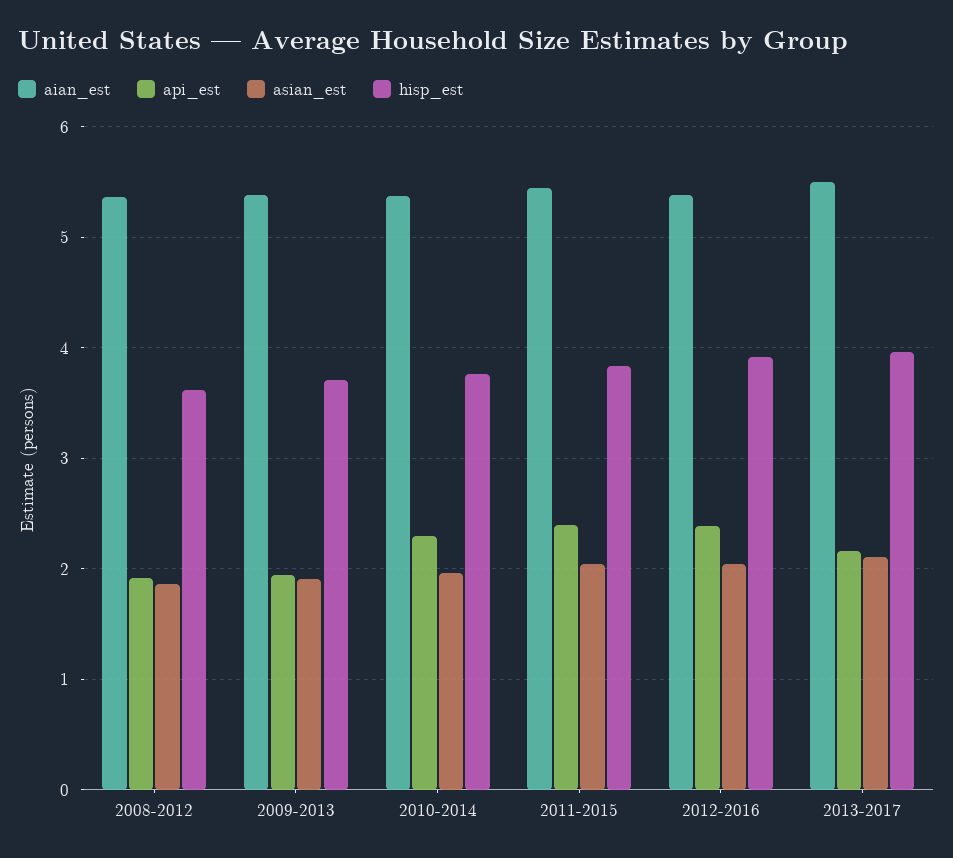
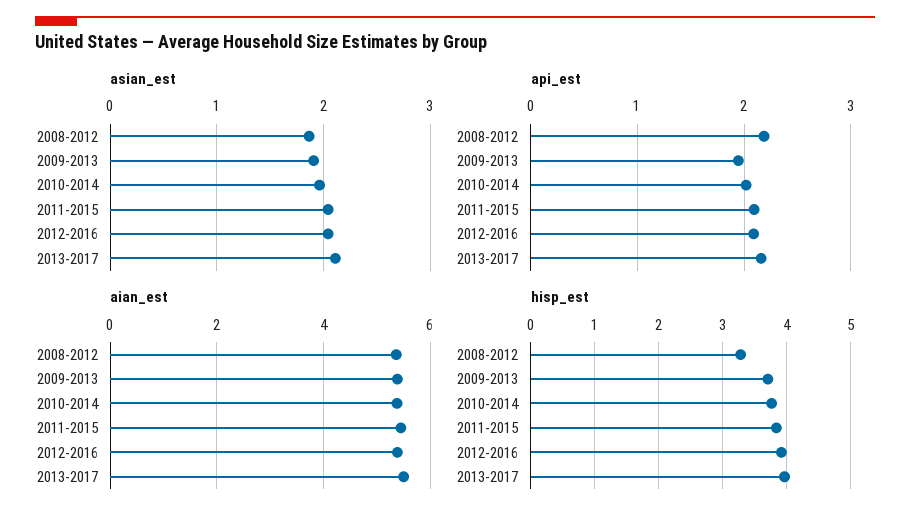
  {
    "aian_est": {
      "2008-2012": 5.4,
      "2009-2013": 5.4,
      "2010-2014": 5.4,
      "2011-2015": 5.4,
      "2012-2016": 5.4,
      "2013-2017": 5.5
    },
    "api_est": {
-     "2008-2012": 1.9,
+     "2008-2012": 2.2,
      "2009-2013": 1.9,
-     "2010-2014": 2.3,
+     "2010-2014": 2,
-     "2011-2015": 2.4,
+     "2011-2015": 2.1,
-     "2012-2016": 2.4,
+     "2012-2016": 2.1,
      "2013-2017": 2.2
    },
    "asian_est": {
      "2008-2012": 1.9,
      "2009-2013": 1.9,
      "2010-2014": 2,
      "2011-2015": 2,
      "2012-2016": 2,
      "2013-2017": 2.1
    },
    "hisp_est": {
-     "2008-2012": 3.6,
+     "2008-2012": 3.3,
      "2009-2013": 3.7,
      "2010-2014": 3.8,
      "2011-2015": 3.8,
      "2012-2016": 3.9,
      "2013-2017": 4
    }
  }

